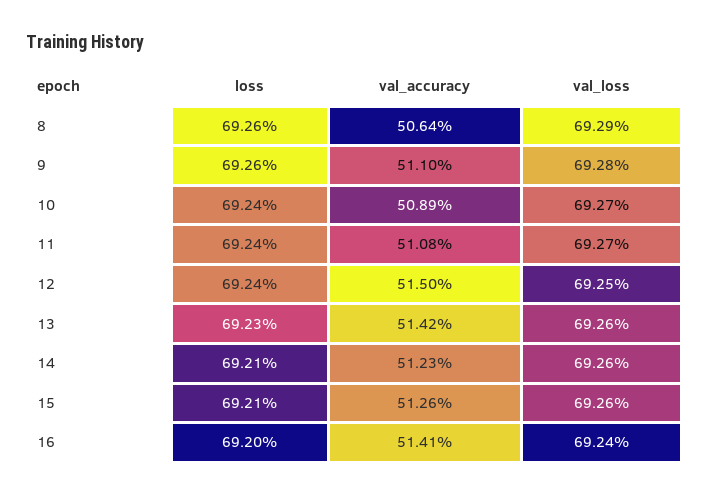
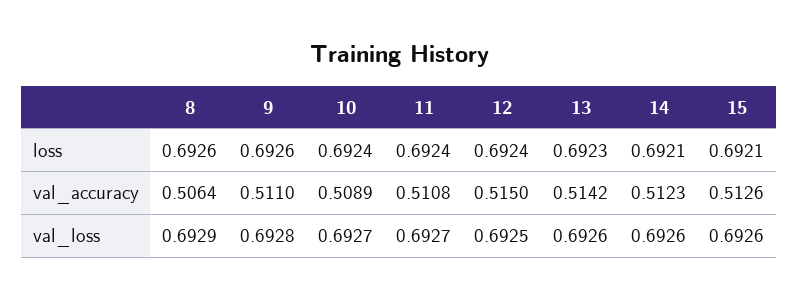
  {
    "loss": {
      "8": 0.6926,
      "9": 0.6926,
      "10": 0.6924,
      "11": 0.6924,
      "12": 0.6924,
      "13": 0.6923,
      "14": 0.6921,
-     "15": 0.6921,
+     "15": 0.6921
-     "16": 0.692
    },
    "val_accuracy": {
      "8": 0.5064,
      "9": 0.511,
      "10": 0.5089,
      "11": 0.5108,
      "12": 0.515,
      "13": 0.5142,
      "14": 0.5123,
-     "15": 0.5126,
+     "15": 0.5126
-     "16": 0.5141
    },
    "val_loss": {
      "8": 0.6929,
      "9": 0.6928,
      "10": 0.6927,
      "11": 0.6927,
      "12": 0.6925,
      "13": 0.6926,
      "14": 0.6926,
-     "15": 0.6926,
+     "15": 0.6926
-     "16": 0.6924
    }
  }

